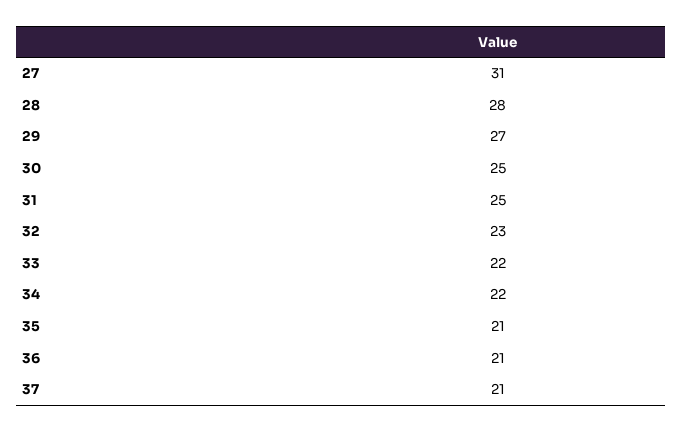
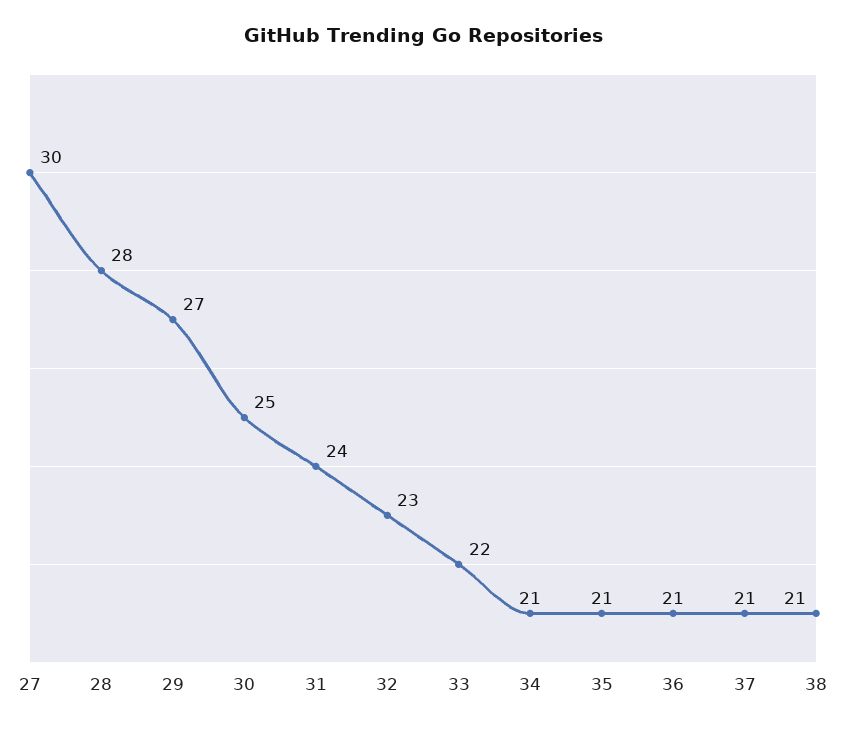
  {
-   "27": 31,
+   "27": 30,
    "28": 28,
    "29": 27,
    "30": 25,
-   "31": 25,
+   "31": 24,
    "32": 23,
    "33": 22,
-   "34": 22,
+   "34": 21,
    "35": 21,
    "36": 21,
-   "37": 21
+   "37": 21,
+   "38": 21
  }

